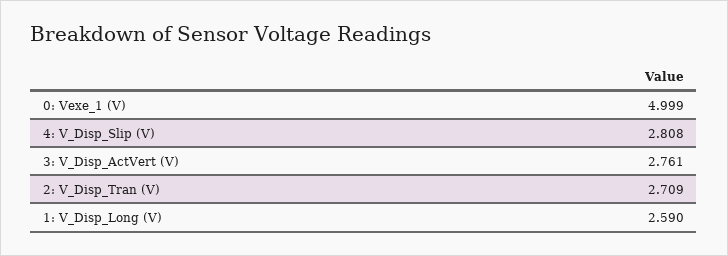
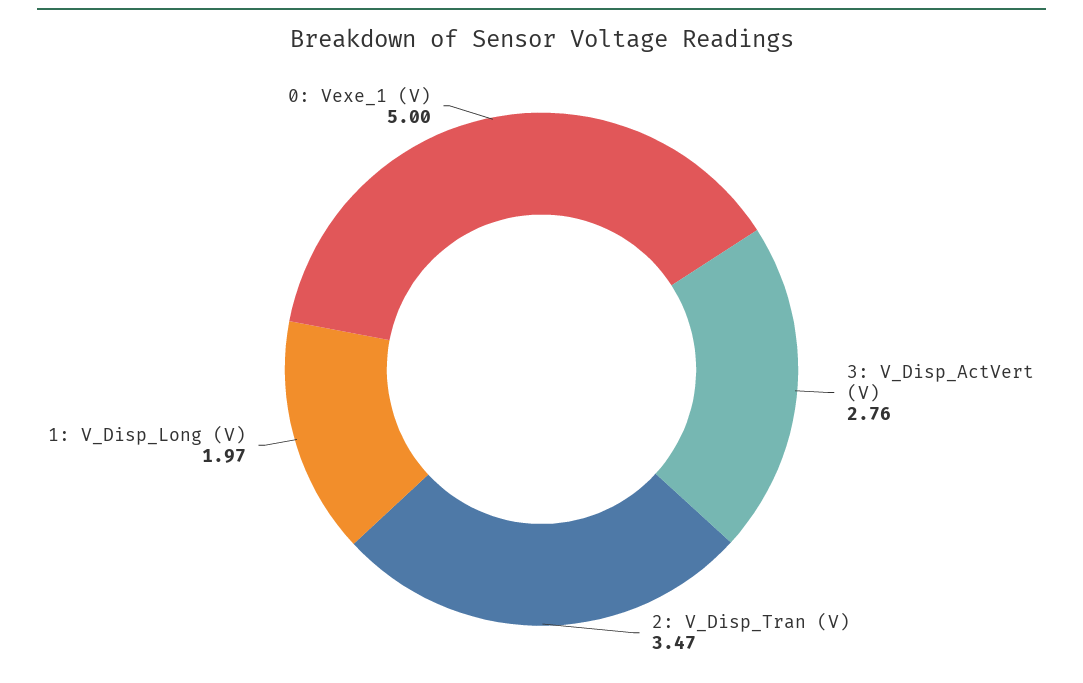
  {
    "0: Vexe_1 (V)": 4.999,
-   "4: V_Disp_Slip (V)": 2.808,
    "3: V_Disp_ActVert (V)": 2.761,
-   "2: V_Disp_Tran (V)": 2.709,
+   "2: V_Disp_Tran (V)": 3.47,
-   "1: V_Disp_Long (V)": 2.59
+   "1: V_Disp_Long (V)": 1.97
  }

